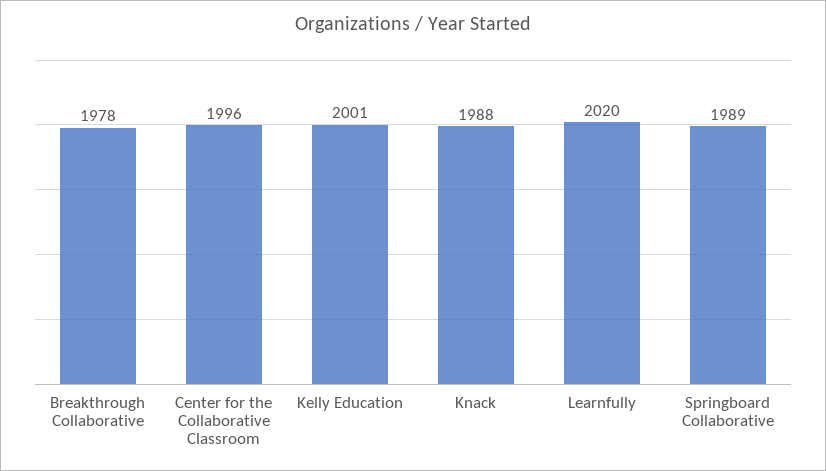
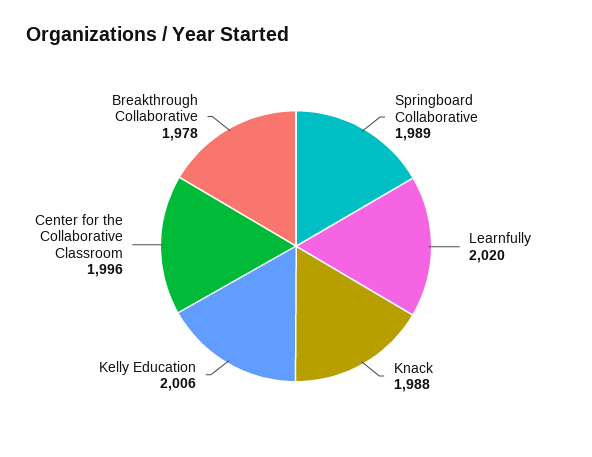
  {
    "Breakthrough Collaborative": 1978,
    "Center for the Collaborative Classroom": 1996,
-   "Kelly Education": 2001,
+   "Kelly Education": 2006,
    "Knack": 1988,
    "Learnfully": 2020,
    "Springboard Collaborative": 1989
  }

